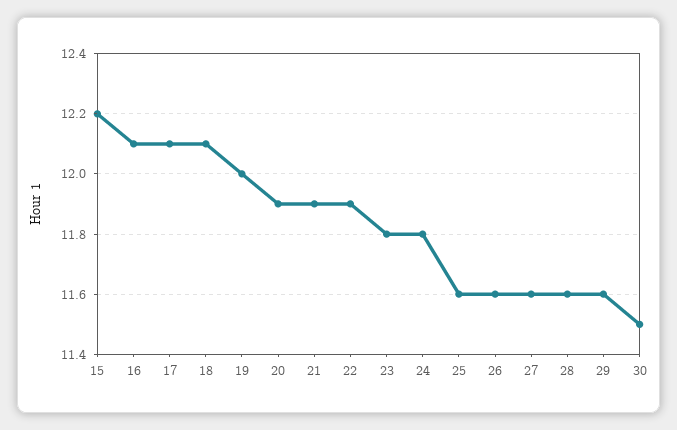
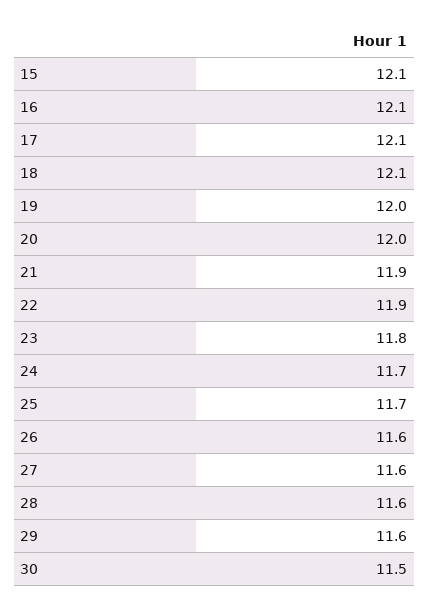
  {
-   "15": 12.2,
+   "15": 12.1,
    "16": 12.1,
    "17": 12.1,
    "18": 12.1,
    "19": 12,
-   "20": 11.9,
+   "20": 12,
    "21": 11.9,
    "22": 11.9,
    "23": 11.8,
-   "24": 11.8,
+   "24": 11.7,
-   "25": 11.6,
+   "25": 11.7,
    "26": 11.6,
    "27": 11.6,
    "28": 11.6,
    "29": 11.6,
    "30": 11.5
  }

